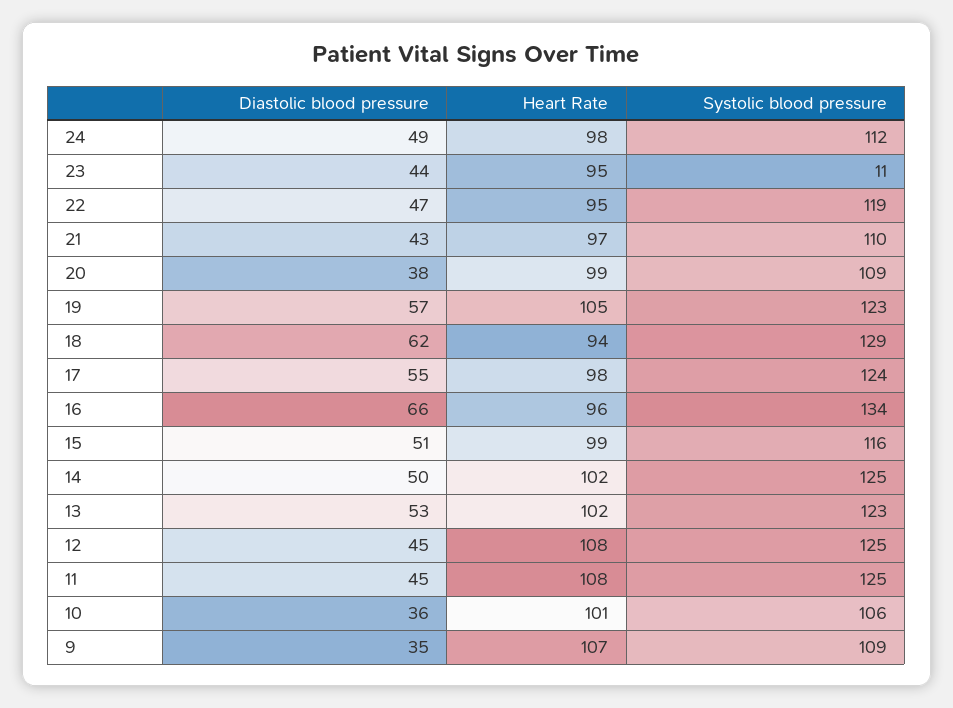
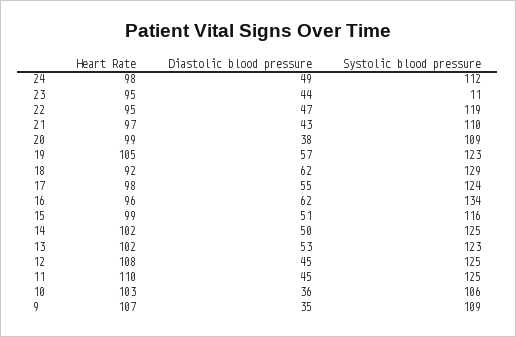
  {
    "Diastolic blood pressure": {
      "24": 49,
      "23": 44,
      "22": 47,
      "21": 43,
      "20": 38,
      "19": 57,
      "18": 62,
      "17": 55,
-     "16": 66,
+     "16": 62,
      "15": 51,
      "14": 50,
      "13": 53,
      "12": 45,
      "11": 45,
      "10": 36,
      "9": 35
    },
    "Heart Rate": {
      "24": 98,
      "23": 95,
      "22": 95,
      "21": 97,
      "20": 99,
      "19": 105,
-     "18": 94,
+     "18": 92,
      "17": 98,
      "16": 96,
      "15": 99,
      "14": 102,
      "13": 102,
      "12": 108,
-     "11": 108,
+     "11": 110,
-     "10": 101,
+     "10": 103,
      "9": 107
    },
    "Systolic blood pressure": {
      "24": 112,
      "23": 11,
      "22": 119,
      "21": 110,
      "20": 109,
      "19": 123,
      "18": 129,
      "17": 124,
      "16": 134,
      "15": 116,
      "14": 125,
      "13": 123,
      "12": 125,
      "11": 125,
      "10": 106,
      "9": 109
    }
  }

